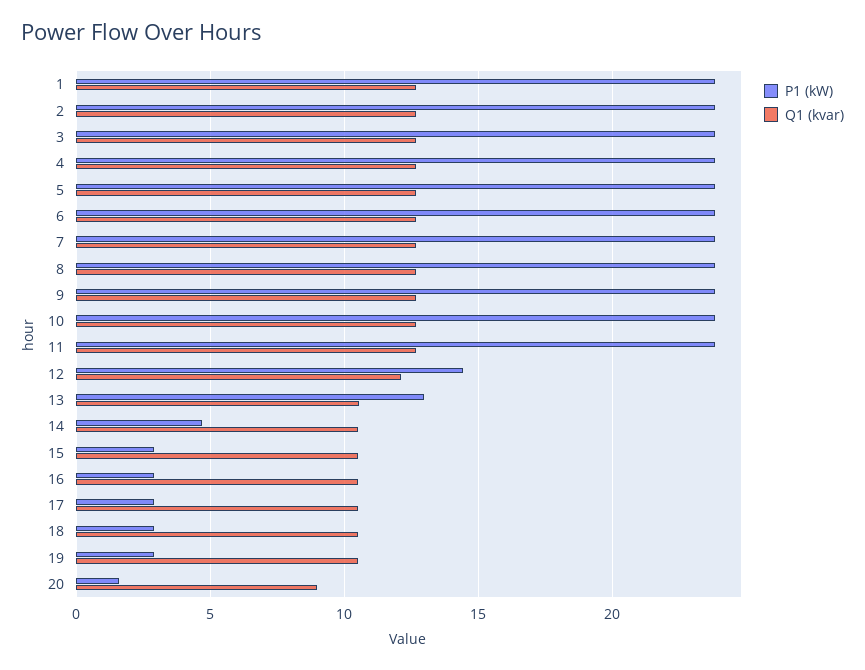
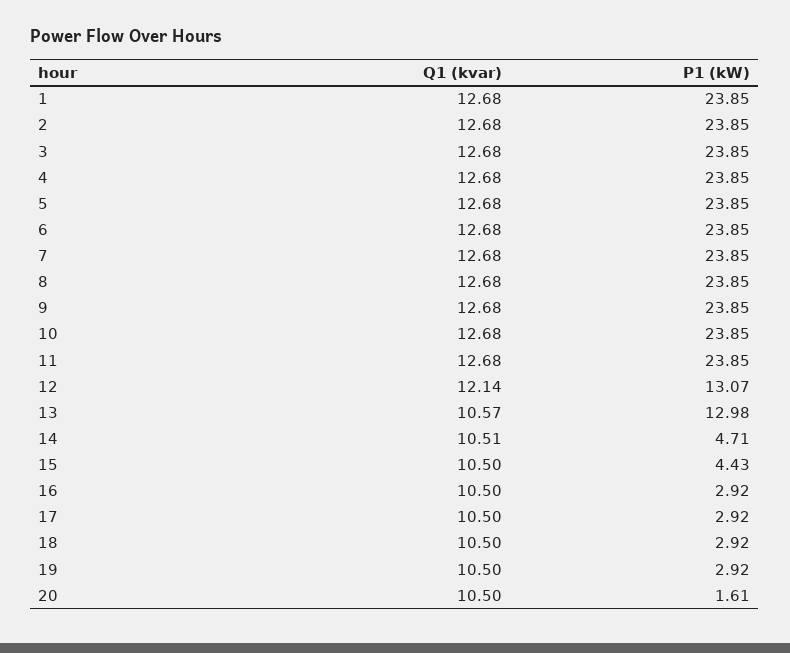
  {
    "P1 (kW)": {
      "1": 23.85,
      "2": 23.85,
      "3": 23.85,
      "4": 23.85,
      "5": 23.85,
      "6": 23.85,
      "7": 23.85,
      "8": 23.85,
      "9": 23.85,
      "10": 23.85,
      "11": 23.85,
-     "12": 14.5,
+     "12": 13.07,
      "13": 12.98,
      "14": 4.71,
-     "15": 3,
+     "15": 4.43,
      "16": 2.92,
      "17": 2.92,
      "18": 2.92,
      "19": 2.92,
      "20": 1.61
    },
    "Q1 (kvar)": {
      "1": 12.68,
      "2": 12.68,
      "3": 12.68,
      "4": 12.68,
      "5": 12.68,
      "6": 12.68,
      "7": 12.68,
      "8": 12.68,
      "9": 12.68,
      "10": 12.68,
      "11": 12.68,
      "12": 12.14,
      "13": 10.57,
      "14": 10.51,
      "15": 10.5,
      "16": 10.5,
      "17": 10.5,
      "18": 10.5,
      "19": 10.5,
-     "20": 9
+     "20": 10.5
    }
  }

